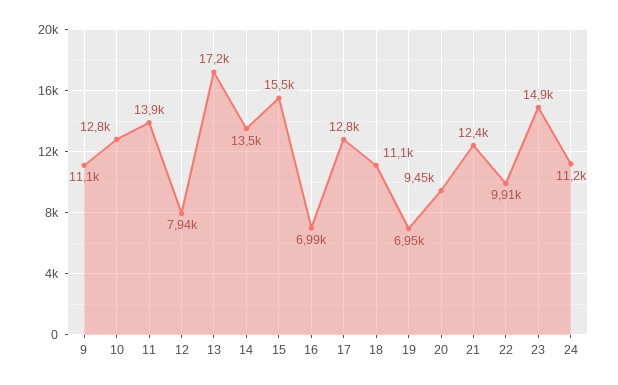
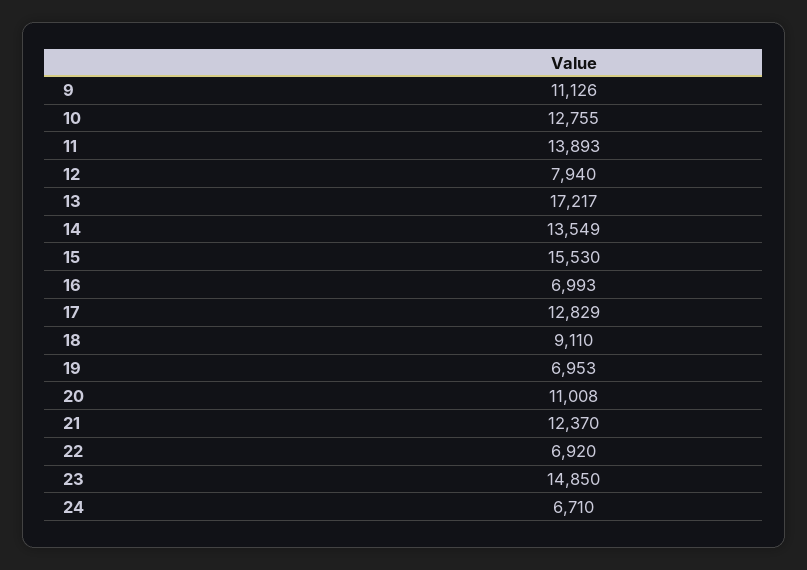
  {
    "9": 11126,
    "10": 12755,
    "11": 13893,
    "12": 7940,
    "13": 17217,
    "14": 13549,
    "15": 15530,
    "16": 6993,
    "17": 12829,
-   "18": 11100,
+   "18": 9110,
    "19": 6953,
-   "20": 9450,
+   "20": 11008,
    "21": 12370,
-   "22": 9910,
+   "22": 6920,
    "23": 14850,
-   "24": 11200
+   "24": 6710
  }

